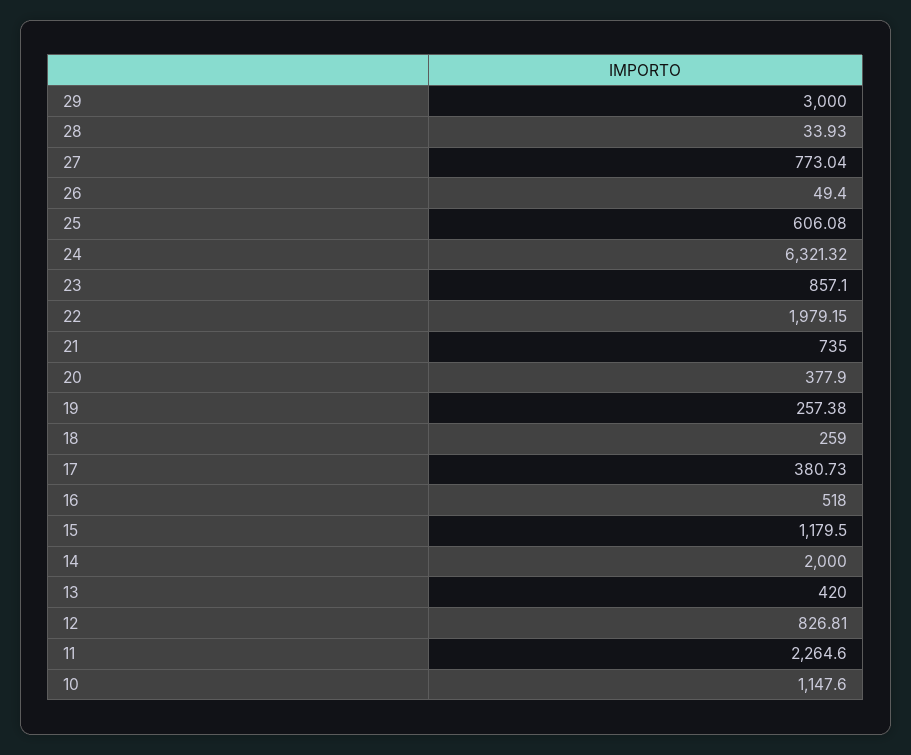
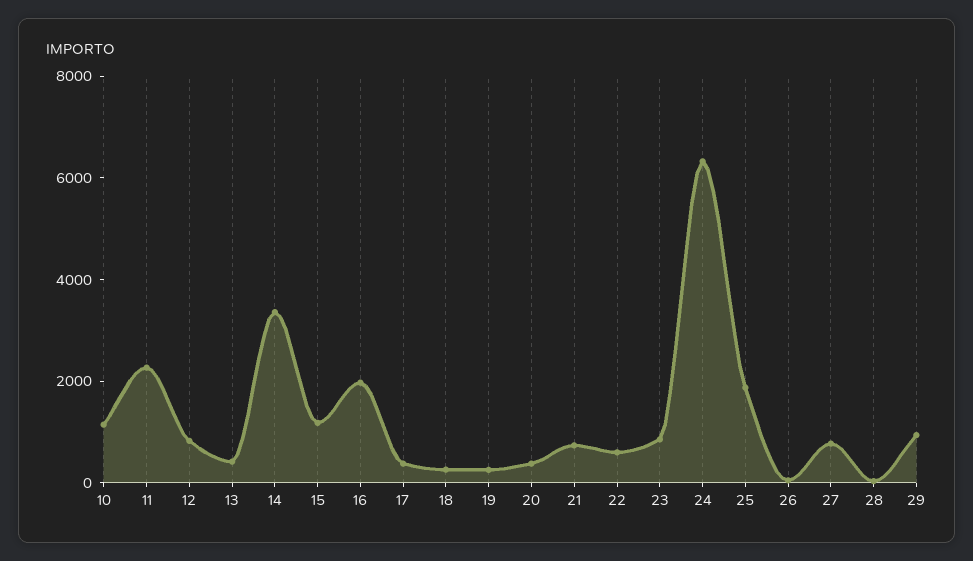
  {
-   "29": 3000,
+   "29": 1000,
    "28": 33.93,
    "27": 773.04,
    "26": 49.4,
-   "25": 606.08,
+   "25": 2000,
    "24": 6321.32,
    "23": 857.1,
-   "22": 1979.15,
+   "22": 500,
    "21": 735,
    "20": 377.9,
    "19": 257.38,
    "18": 259,
    "17": 380.73,
-   "16": 518,
+   "16": 2000,
    "15": 1179.5,
-   "14": 2000,
+   "14": 3500,
    "13": 420,
    "12": 826.81,
    "11": 2264.6,
    "10": 1147.6
  }

